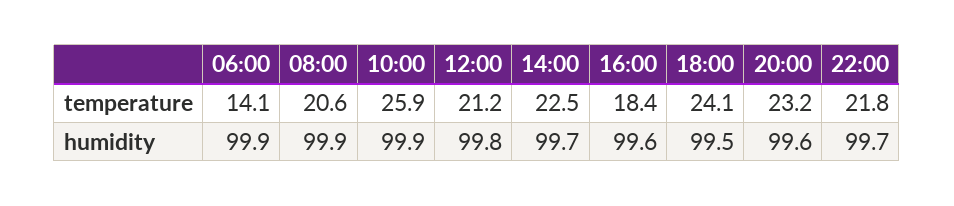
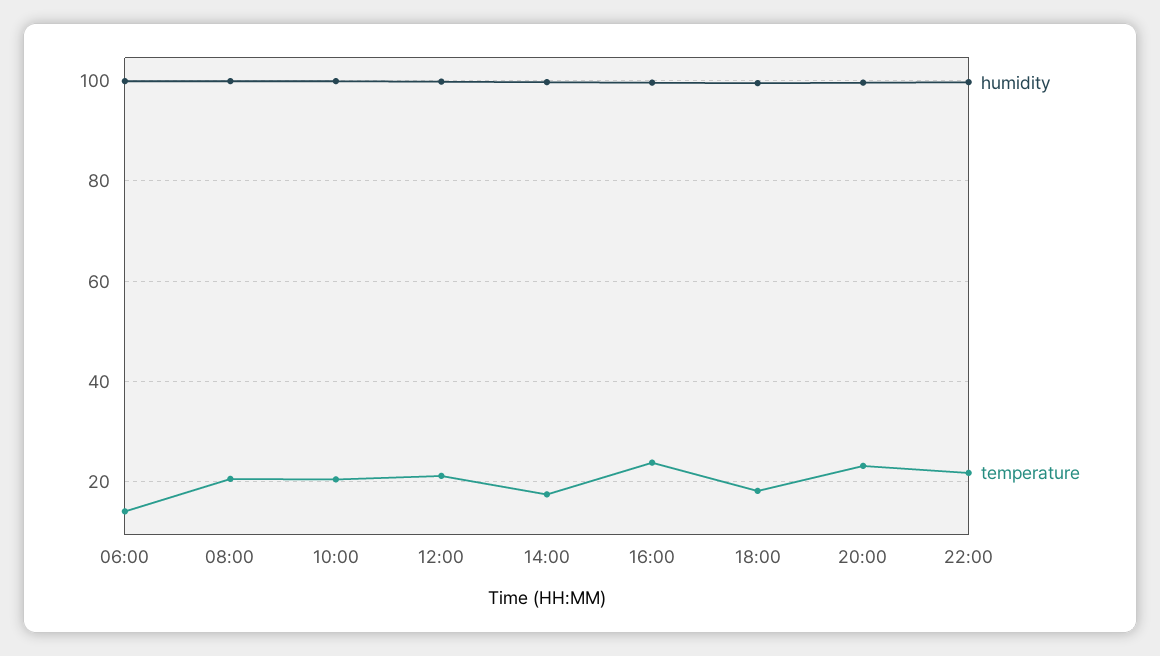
  {
    "temperature": {
      "06:00": 14.1,
      "08:00": 20.6,
-     "10:00": 25.9,
+     "10:00": 20,
      "12:00": 21.2,
-     "14:00": 22.5,
+     "14:00": 18,
-     "16:00": 18.4,
+     "16:00": 24,
-     "18:00": 24.1,
+     "18:00": 18,
      "20:00": 23.2,
      "22:00": 21.8
    },
    "humidity": {
      "06:00": 99.9,
      "08:00": 99.9,
      "10:00": 99.9,
      "12:00": 99.8,
      "14:00": 99.7,
      "16:00": 99.6,
      "18:00": 99.5,
      "20:00": 99.6,
      "22:00": 99.7
    }
  }

